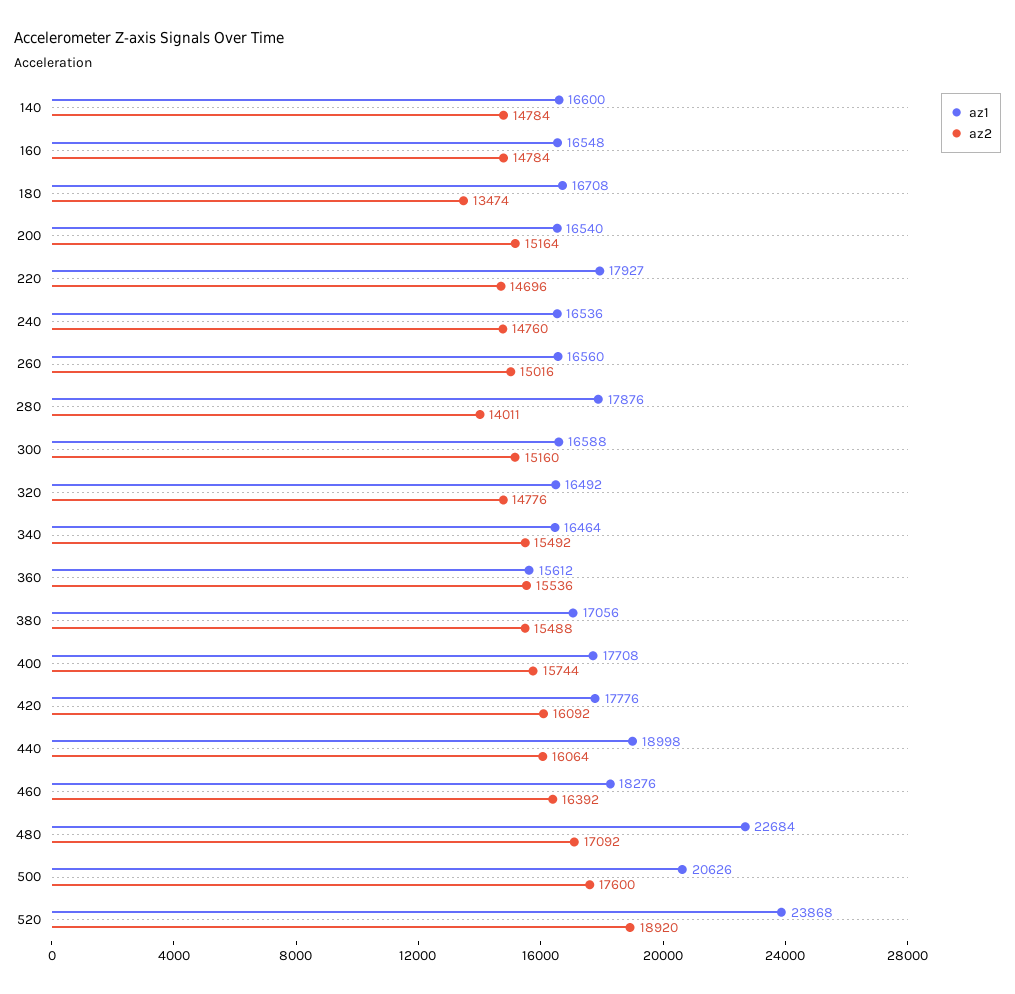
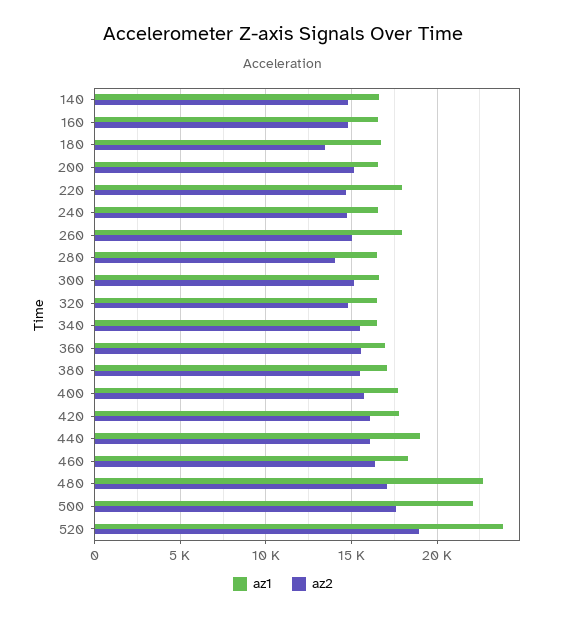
  {
    "az1": {
      "140": 16600,
      "160": 16548,
      "180": 16708,
      "200": 16540,
      "220": 17927,
      "240": 16536,
-     "260": 16560,
+     "260": 18000,
-     "280": 17876,
+     "280": 16500,
      "300": 16588,
      "320": 16492,
      "340": 16464,
-     "360": 15612,
+     "360": 17000,
      "380": 17056,
      "400": 17708,
      "420": 17776,
      "440": 18998,
      "460": 18276,
      "480": 22684,
-     "500": 20626,
+     "500": 22000,
      "520": 23868
    },
    "az2": {
      "140": 14784,
      "160": 14784,
      "180": 13474,
      "200": 15164,
      "220": 14696,
      "240": 14760,
      "260": 15016,
      "280": 14011,
      "300": 15160,
      "320": 14776,
      "340": 15492,
      "360": 15536,
      "380": 15488,
      "400": 15744,
      "420": 16092,
      "440": 16064,
      "460": 16392,
      "480": 17092,
      "500": 17600,
      "520": 18920
    }
  }

